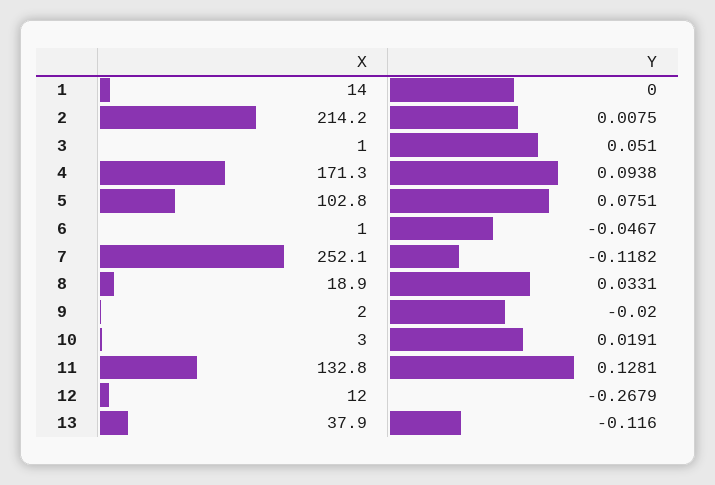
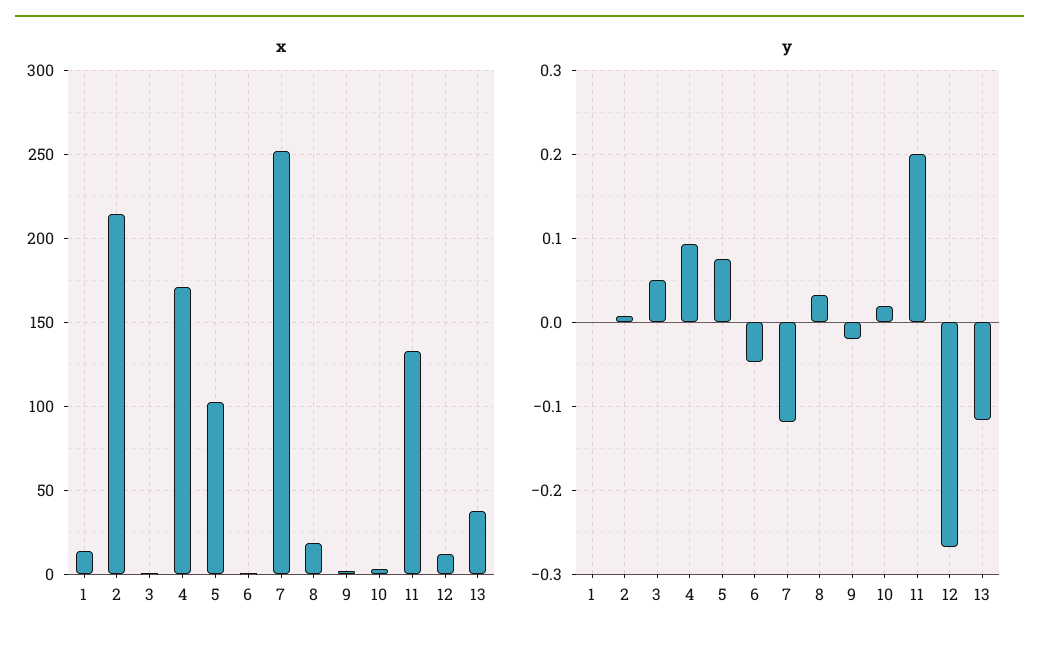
  {
    "X": {
      "1": 14,
      "2": 214.2,
      "3": 1,
      "4": 171.3,
      "5": 102.8,
      "6": 1,
      "7": 252.1,
      "8": 18.9,
      "9": 2,
      "10": 3,
      "11": 132.8,
      "12": 12,
      "13": 37.9
    },
    "Y": {
      "1": 0,
      "2": 0.0075,
      "3": 0.051,
      "4": 0.0938,
      "5": 0.0751,
      "6": -0.0467,
      "7": -0.1182,
      "8": 0.0331,
      "9": -0.02,
      "10": 0.0191,
-     "11": 0.1281,
+     "11": 0.2,
      "12": -0.2679,
      "13": -0.116
    }
  }

